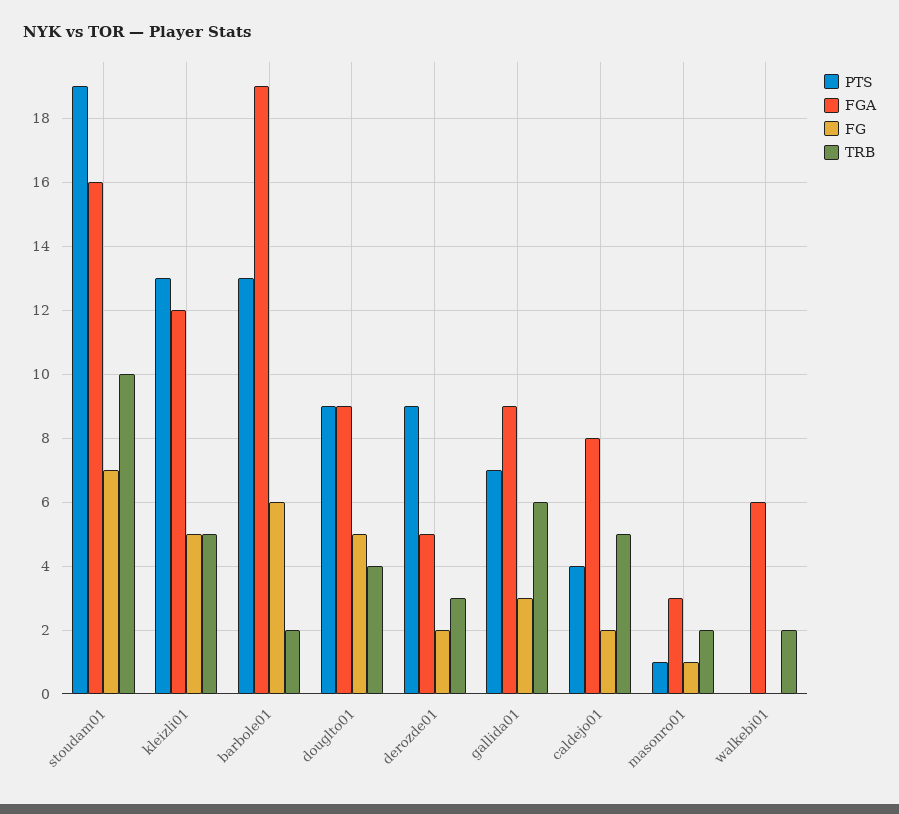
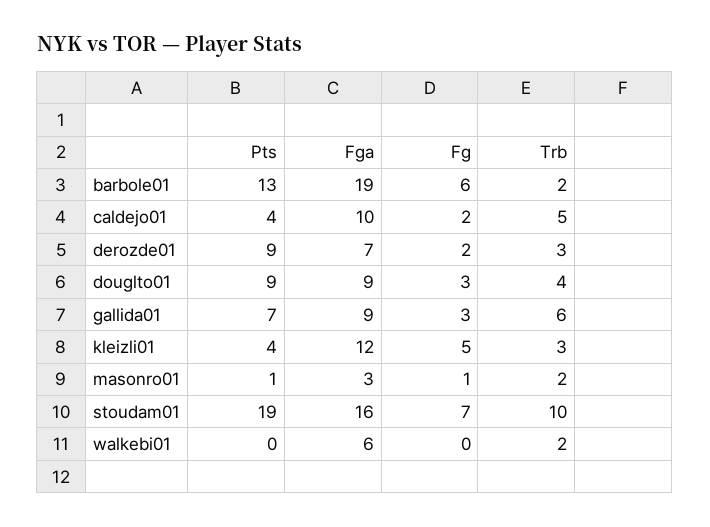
  {
    "PTS": {
      "stoudam01": 19,
-     "kleizli01": 13,
+     "kleizli01": 4,
      "barbole01": 13,
      "douglto01": 9,
      "derozde01": 9,
      "gallida01": 7,
      "caldejo01": 4,
      "masonro01": 1,
      "walkebi01": 0
    },
    "FGA": {
      "stoudam01": 16,
      "kleizli01": 12,
      "barbole01": 19,
      "douglto01": 9,
-     "derozde01": 5,
+     "derozde01": 7,
      "gallida01": 9,
-     "caldejo01": 8,
+     "caldejo01": 10,
      "masonro01": 3,
      "walkebi01": 6
    },
    "FG": {
      "stoudam01": 7,
      "kleizli01": 5,
      "barbole01": 6,
-     "douglto01": 5,
+     "douglto01": 3,
      "derozde01": 2,
      "gallida01": 3,
      "caldejo01": 2,
      "masonro01": 1,
      "walkebi01": 0
    },
    "TRB": {
      "stoudam01": 10,
-     "kleizli01": 5,
+     "kleizli01": 3,
      "barbole01": 2,
      "douglto01": 4,
      "derozde01": 3,
      "gallida01": 6,
      "caldejo01": 5,
      "masonro01": 2,
      "walkebi01": 2
    }
  }

